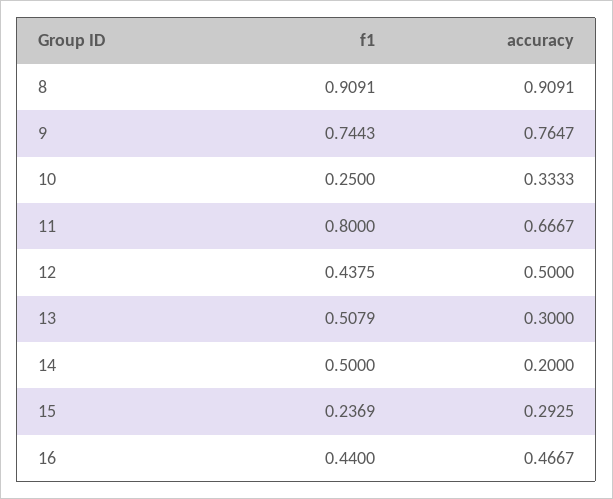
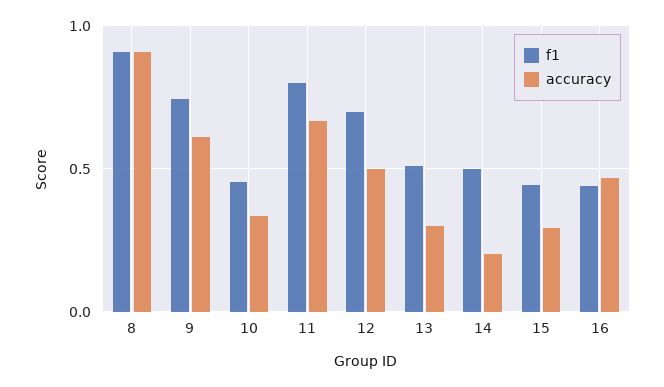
  {
    "f1": {
      "8": 0.9091,
      "9": 0.7443,
-     "10": 0.25,
+     "10": 0.45,
      "11": 0.8,
-     "12": 0.4375,
+     "12": 0.7,
      "13": 0.5079,
      "14": 0.5,
-     "15": 0.2369,
+     "15": 0.45,
      "16": 0.44
    },
    "accuracy": {
      "8": 0.9091,
-     "9": 0.7647,
+     "9": 0.6,
      "10": 0.3333,
      "11": 0.6667,
      "12": 0.5,
      "13": 0.3,
      "14": 0.2,
      "15": 0.2925,
      "16": 0.4667
    }
  }

